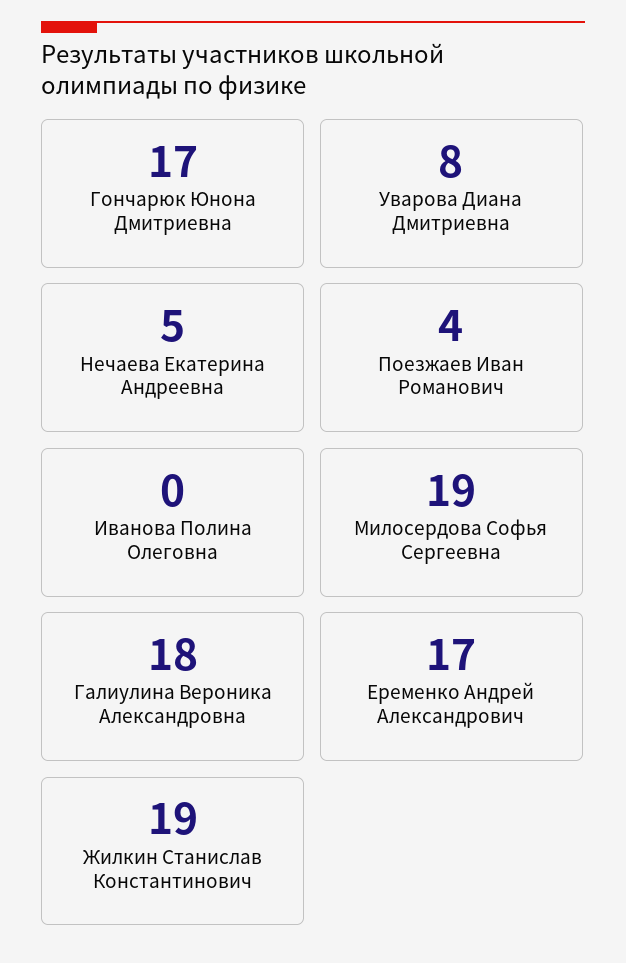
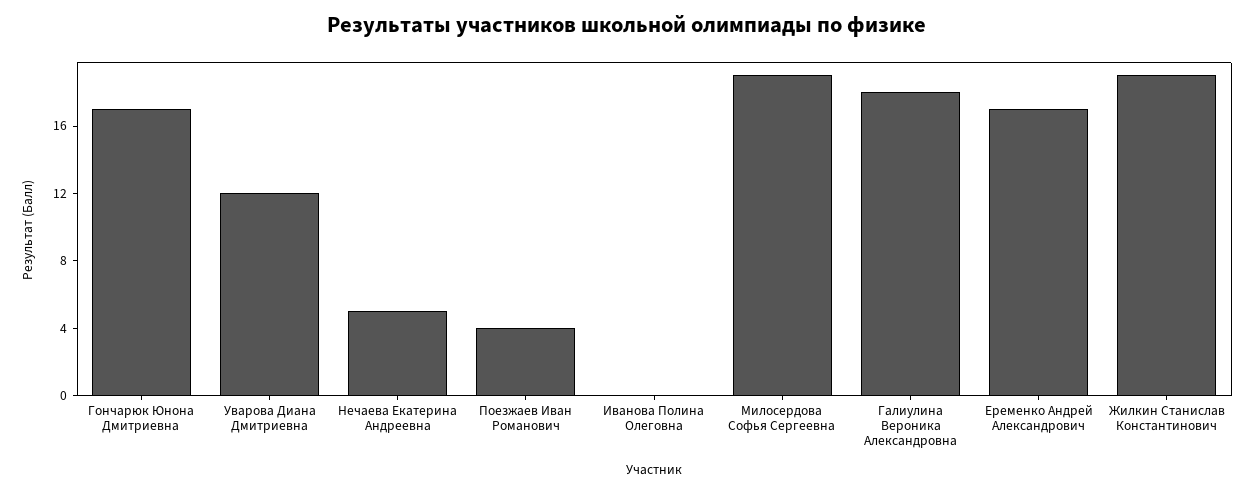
  {
    "Гончарюк Юнона Дмитриевна": 17,
-   "Уварова Диана Дмитриевна": 8,
+   "Уварова Диана Дмитриевна": 12,
    "Нечаева Екатерина Андреевна": 5,
    "Поезжаев Иван Романович": 4,
    "Иванова Полина Олеговна": 0,
    "Милосердова Софья Сергеевна": 19,
    "Галиулина Вероника Александровна": 18,
    "Еременко Андрей Александрович": 17,
    "Жилкин Станислав Константинович": 19
  }

